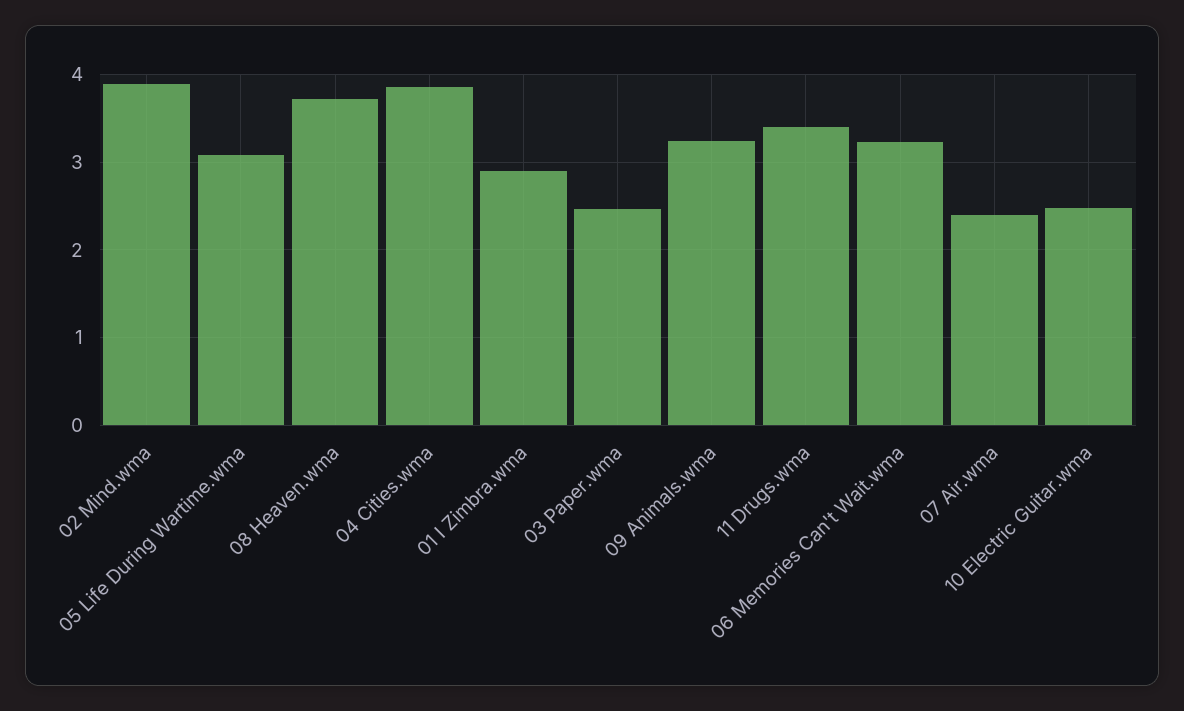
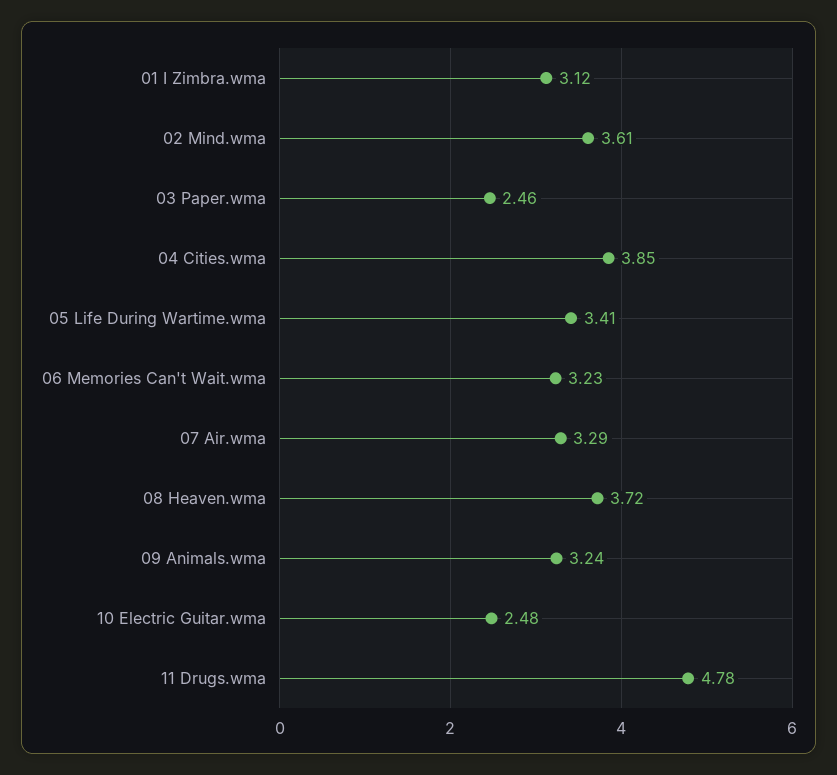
  {
-   "02 Mind.wma": 3.9,
+   "02 Mind.wma": 3.61,
-   "05 Life During Wartime.wma": 3.1,
+   "05 Life During Wartime.wma": 3.41,
    "08 Heaven.wma": 3.72,
    "04 Cities.wma": 3.85,
-   "01 I Zimbra.wma": 2.9,
+   "01 I Zimbra.wma": 3.12,
    "03 Paper.wma": 2.46,
    "09 Animals.wma": 3.24,
-   "11 Drugs.wma": 3.4,
+   "11 Drugs.wma": 4.78,
    "06 Memories Can't Wait.wma": 3.23,
-   "07 Air.wma": 2.4,
+   "07 Air.wma": 3.29,
    "10 Electric Guitar.wma": 2.48
  }

